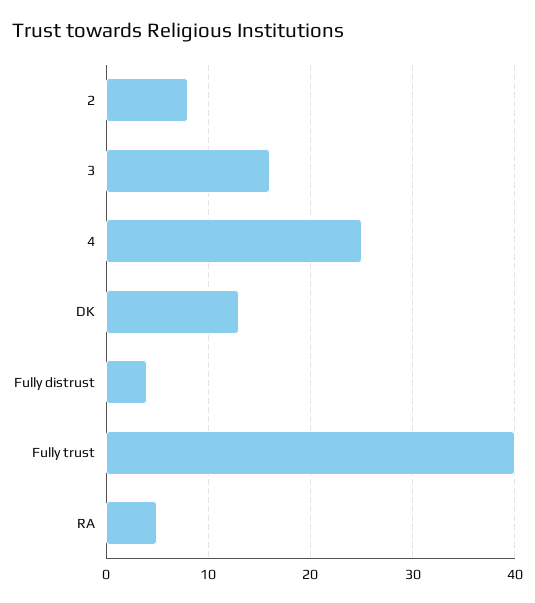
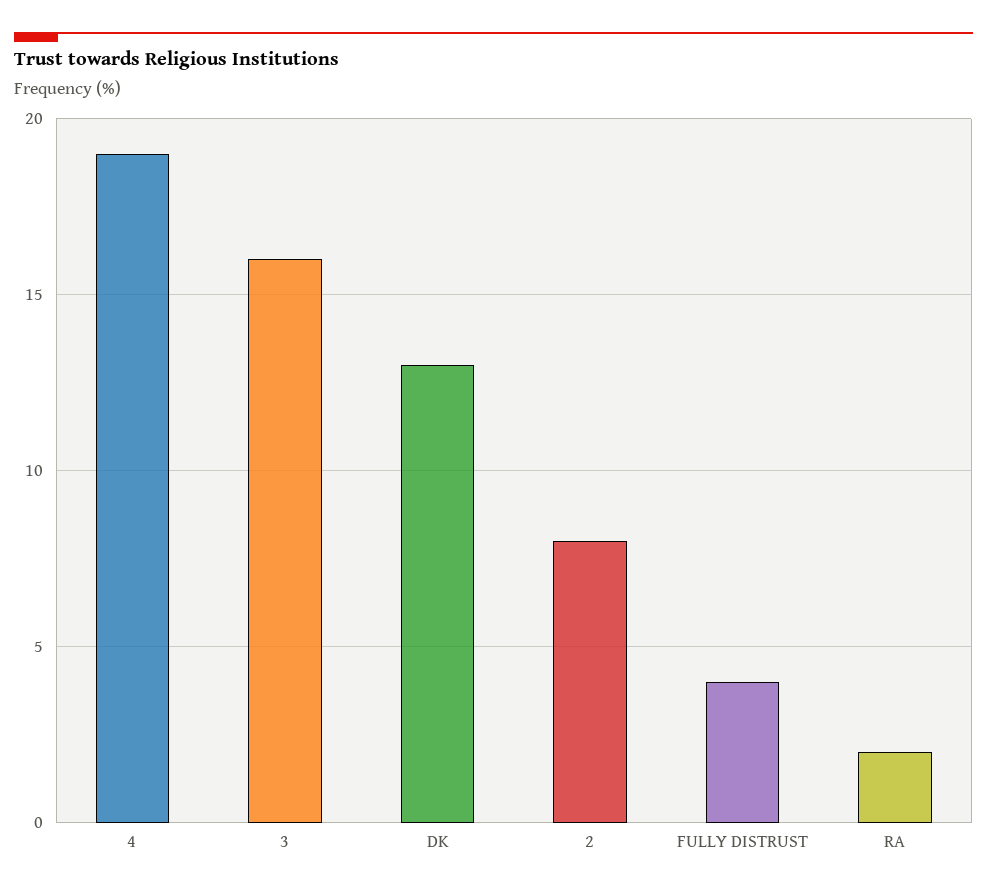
  {
    "2": 8,
    "3": 16,
-   "4": 25,
+   "4": 19,
    "DK": 13,
    "Fully distrust": 4,
-   "Fully trust": 40,
-   "RA": 5
+   "RA": 2
  }

